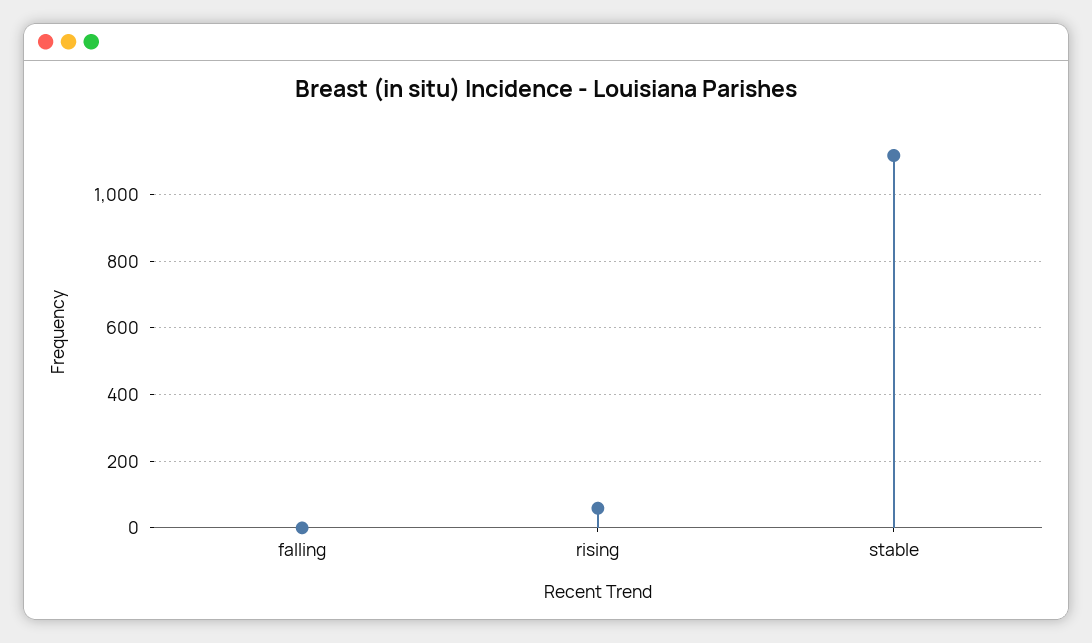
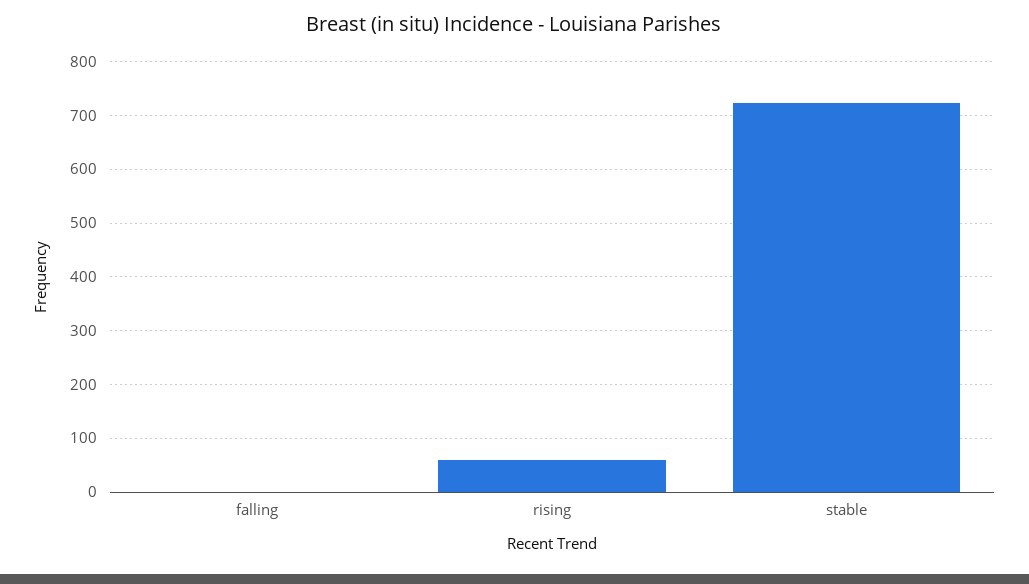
  {
    "falling": 0,
    "rising": 60,
-   "stable": 1120
+   "stable": 720
  }

